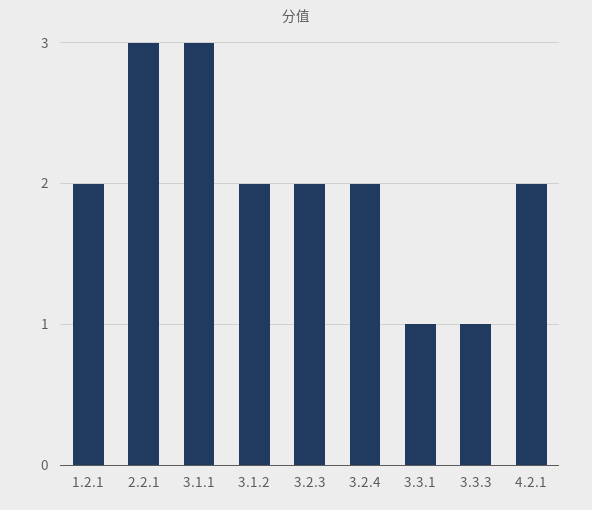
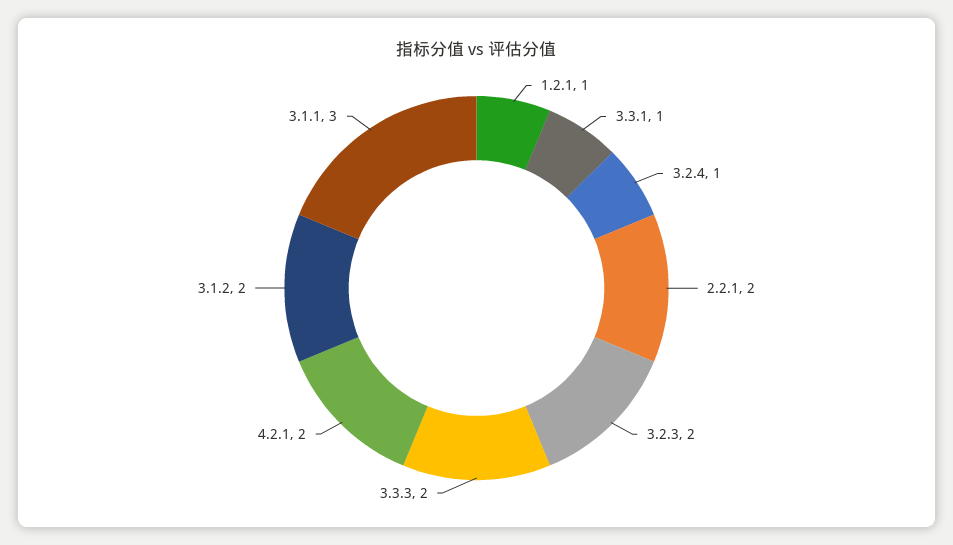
  {
-   "1.2.1": 2,
+   "1.2.1": 1,
-   "2.2.1": 3,
+   "2.2.1": 2,
    "3.1.1": 3,
    "3.1.2": 2,
    "3.2.3": 2,
-   "3.2.4": 2,
+   "3.2.4": 1,
    "3.3.1": 1,
-   "3.3.3": 1,
+   "3.3.3": 2,
    "4.2.1": 2
  }

